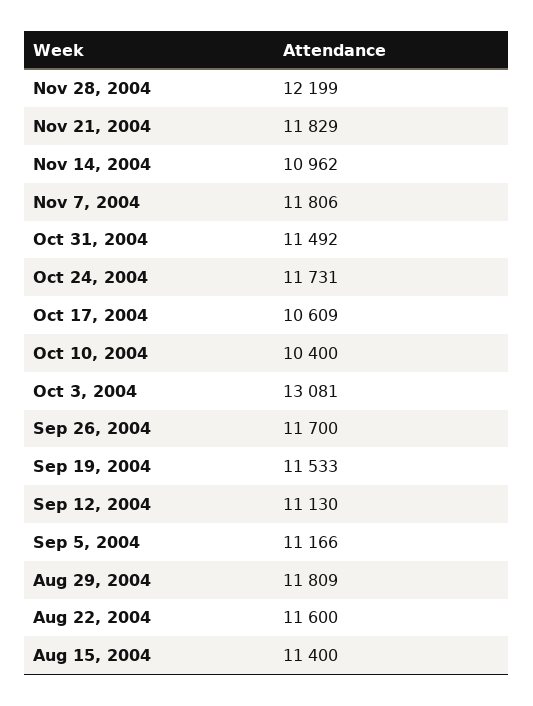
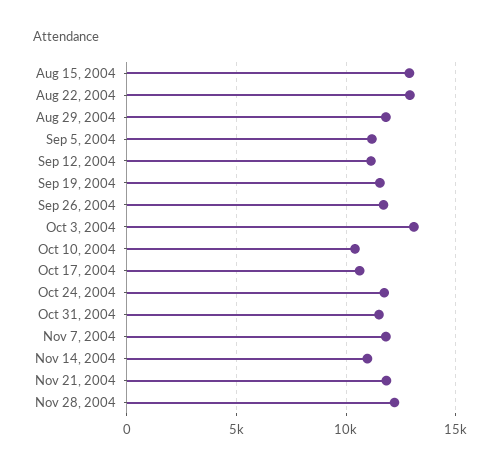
  {
    "Nov 28, 2004": 12199,
    "Nov 21, 2004": 11829,
    "Nov 14, 2004": 10962,
    "Nov 7, 2004": 11806,
    "Oct 31, 2004": 11492,
    "Oct 24, 2004": 11731,
    "Oct 17, 2004": 10609,
    "Oct 10, 2004": 10400,
    "Oct 3, 2004": 13081,
    "Sep 26, 2004": 11700,
    "Sep 19, 2004": 11533,
    "Sep 12, 2004": 11130,
    "Sep 5, 2004": 11166,
    "Aug 29, 2004": 11809,
-   "Aug 22, 2004": 11600,
+   "Aug 22, 2004": 13000,
-   "Aug 15, 2004": 11400
+   "Aug 15, 2004": 13000
  }

